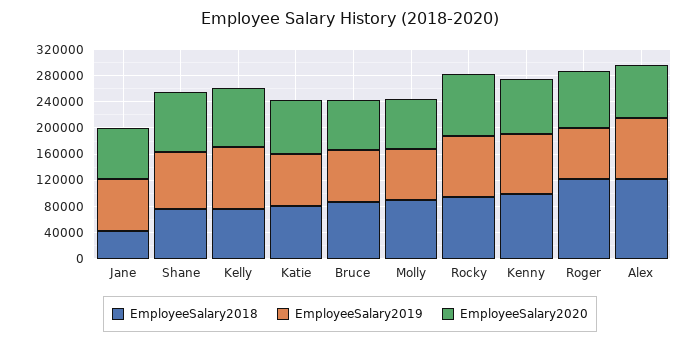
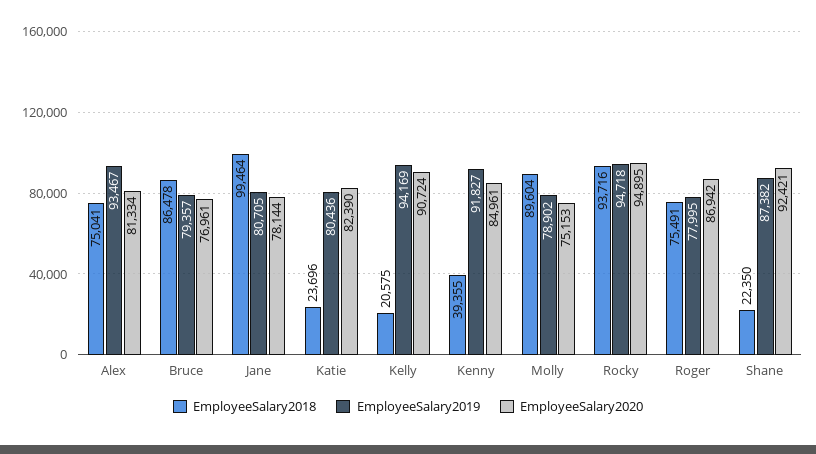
  {
    "EmployeeSalary2018": {
-     "Jane": 40000,
+     "Jane": 99464,
-     "Shane": 80000,
+     "Shane": 22350,
-     "Kelly": 80000,
+     "Kelly": 20575,
-     "Katie": 80000,
+     "Katie": 23696,
      "Bruce": 86478,
      "Molly": 89604,
      "Rocky": 93716,
-     "Kenny": 100000,
+     "Kenny": 39355,
-     "Roger": 120000,
+     "Roger": 75491,
-     "Alex": 120000
+     "Alex": 75041
    },
    "EmployeeSalary2019": {
      "Jane": 80705,
      "Shane": 87382,
      "Kelly": 94169,
      "Katie": 80436,
      "Bruce": 79357,
      "Molly": 78902,
      "Rocky": 94718,
      "Kenny": 91827,
      "Roger": 77995,
      "Alex": 93467
    },
    "EmployeeSalary2020": {
      "Jane": 78144,
      "Shane": 92421,
      "Kelly": 90724,
      "Katie": 82390,
      "Bruce": 76961,
      "Molly": 75153,
      "Rocky": 94895,
      "Kenny": 84961,
      "Roger": 86942,
      "Alex": 81334
    }
  }

